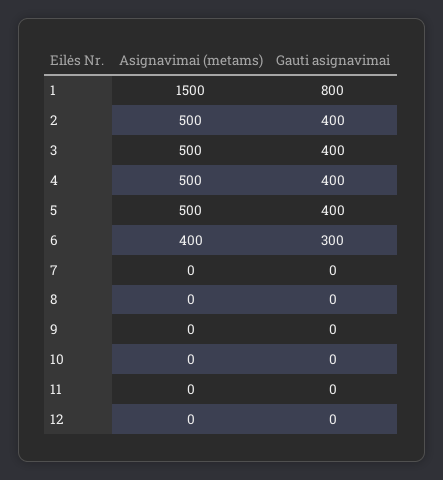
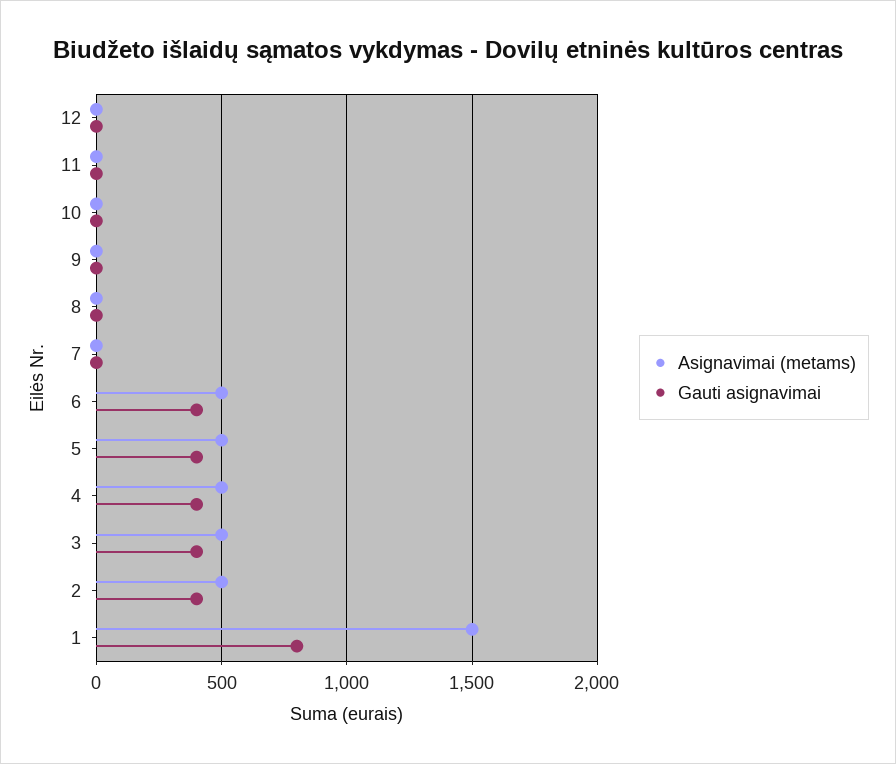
  {
    "Asignavimai (metams)": {
      "1": 1500,
      "2": 500,
      "3": 500,
      "4": 500,
      "5": 500,
-     "6": 400,
+     "6": 500,
      "7": 0,
      "8": 0,
      "9": 0,
      "10": 0,
      "11": 0,
      "12": 0
    },
    "Gauti asignavimai": {
      "1": 800,
      "2": 400,
      "3": 400,
      "4": 400,
      "5": 400,
-     "6": 300,
+     "6": 400,
      "7": 0,
      "8": 0,
      "9": 0,
      "10": 0,
      "11": 0,
      "12": 0
    }
  }

